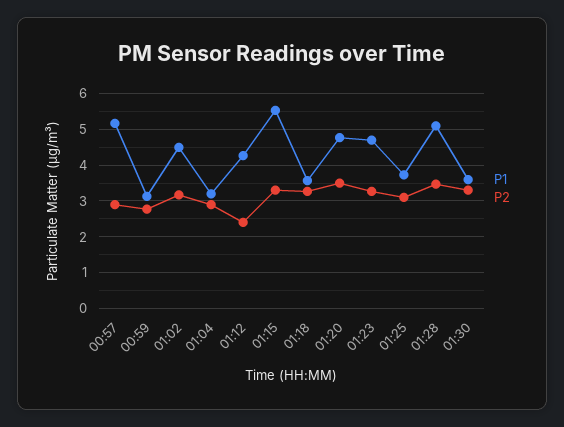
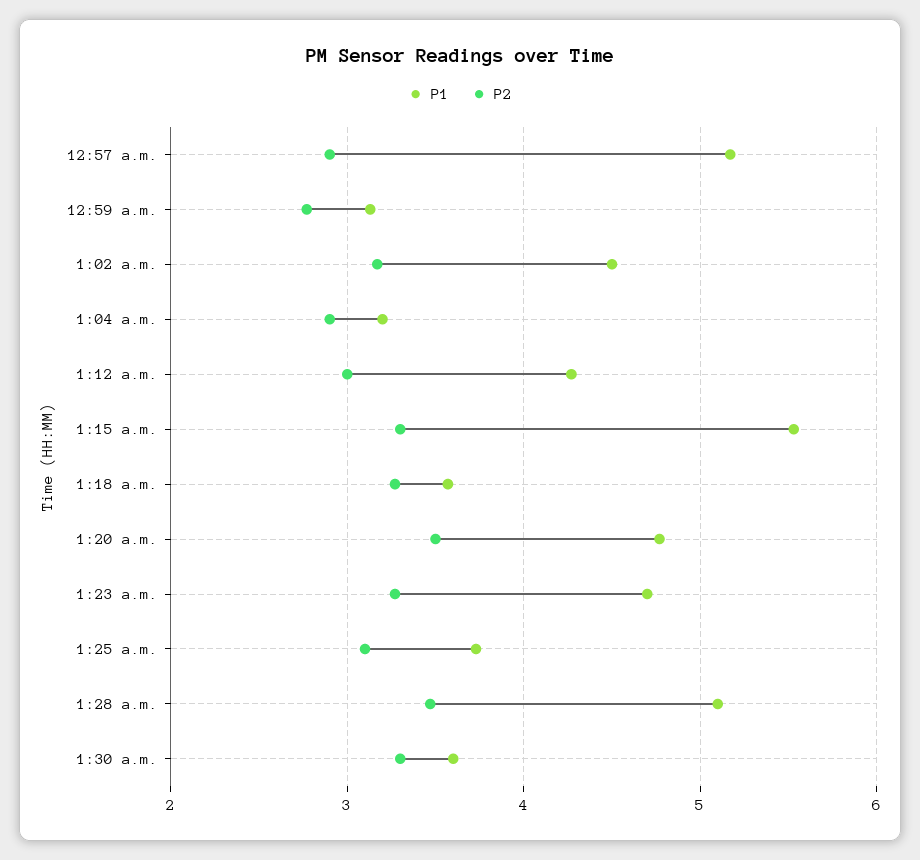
  {
    "P1": {
      "00:57": 5.2,
      "00:59": 3.1,
      "01:02": 4.5,
      "01:04": 3.2,
      "01:12": 4.3,
      "01:15": 5.5,
      "01:18": 3.6,
      "01:20": 4.8,
      "01:23": 4.7,
      "01:25": 3.7,
      "01:28": 5.1,
      "01:30": 3.6
    },
    "P2": {
      "00:57": 2.9,
      "00:59": 2.8,
      "01:02": 3.2,
      "01:04": 2.9,
-     "01:12": 2.4,
+     "01:12": 3,
      "01:15": 3.3,
      "01:18": 3.3,
      "01:20": 3.5,
      "01:23": 3.3,
      "01:25": 3.1,
      "01:28": 3.5,
      "01:30": 3.3
    }
  }

